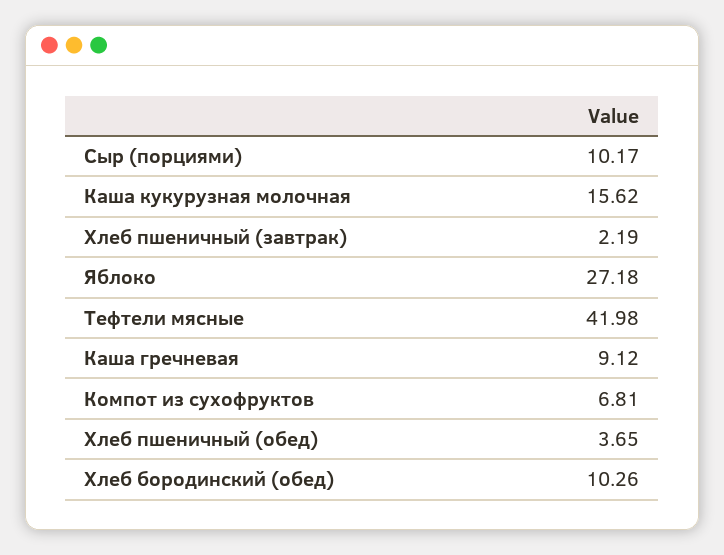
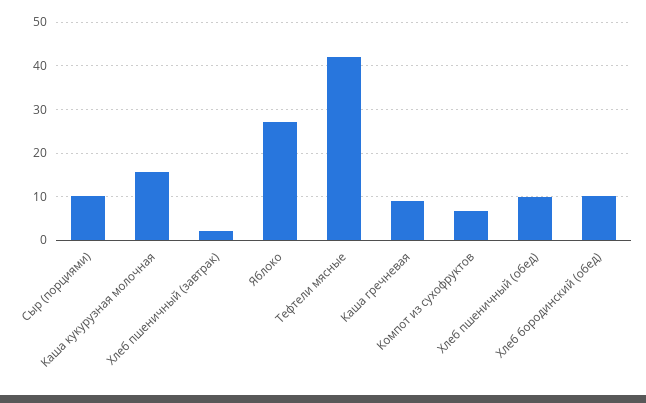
  {
    "Сыр (порциями)": 10.17,
    "Каша кукурузная молочная": 15.62,
    "Хлеб пшеничный (завтрак)": 2.19,
    "Яблоко": 27.18,
    "Тефтели мясные": 41.98,
    "Каша гречневая": 9.12,
    "Компот из сухофруктов": 6.81,
-   "Хлеб пшеничный (обед)": 3.65,
+   "Хлеб пшеничный (обед)": 10,
    "Хлеб бородинский (обед)": 10.26
  }

